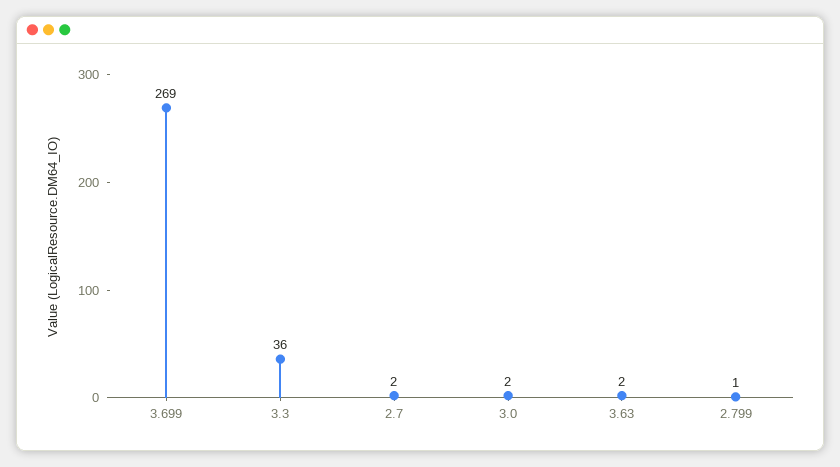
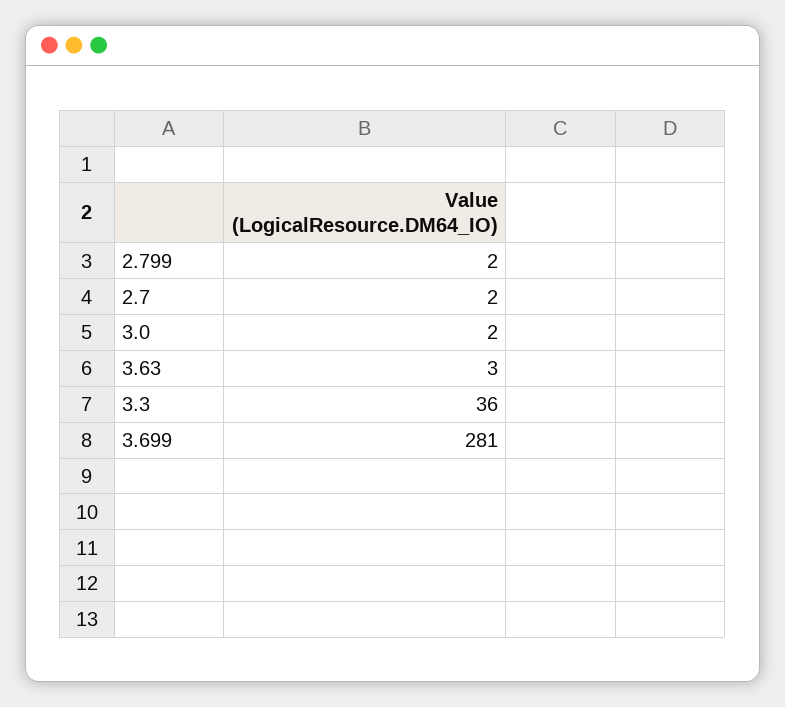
  {
-   "3.699": 269,
+   "3.699": 281,
    "3.3": 36,
    "2.7": 2,
    "3.0": 2,
-   "3.63": 2,
+   "3.63": 3,
-   "2.799": 1
+   "2.799": 2
  }

